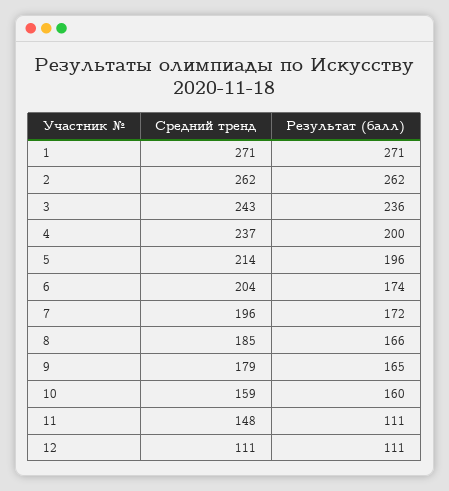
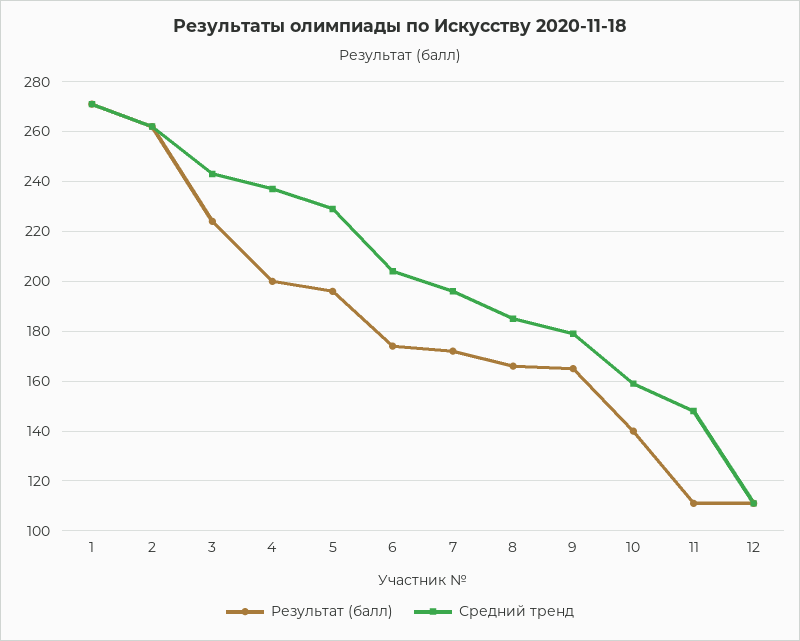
  {
    "Средний тренд": {
      "1": 271,
      "2": 262,
      "3": 243,
      "4": 237,
-     "5": 214,
+     "5": 230,
      "6": 204,
      "7": 196,
      "8": 185,
      "9": 179,
      "10": 159,
      "11": 148,
      "12": 111
    },
    "Результат (балл)": {
      "1": 271,
      "2": 262,
-     "3": 236,
+     "3": 225,
      "4": 200,
      "5": 196,
      "6": 174,
      "7": 172,
      "8": 166,
      "9": 165,
-     "10": 160,
+     "10": 140,
      "11": 111,
      "12": 111
    }
  }

